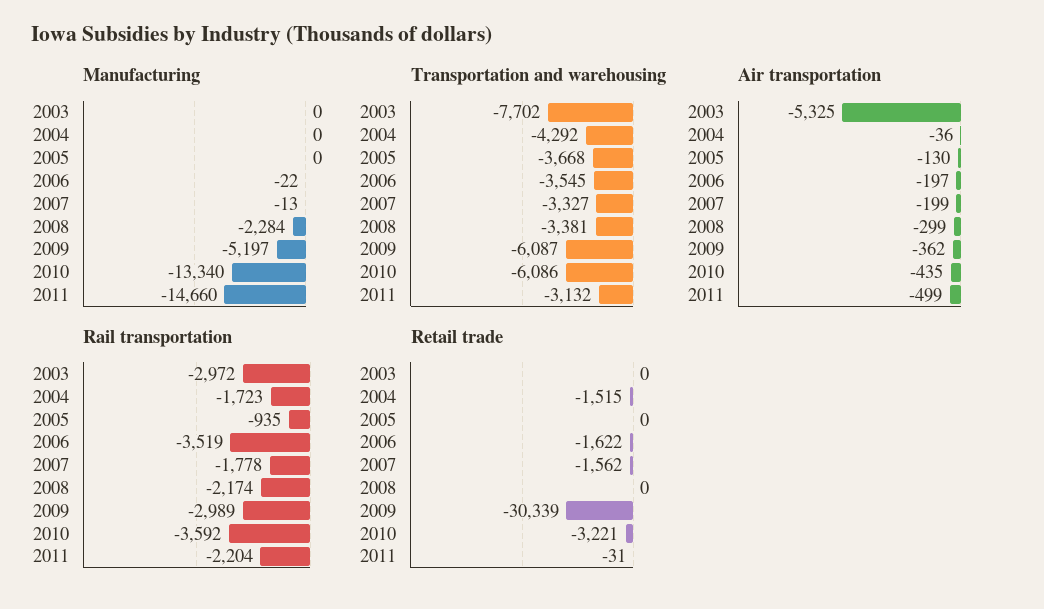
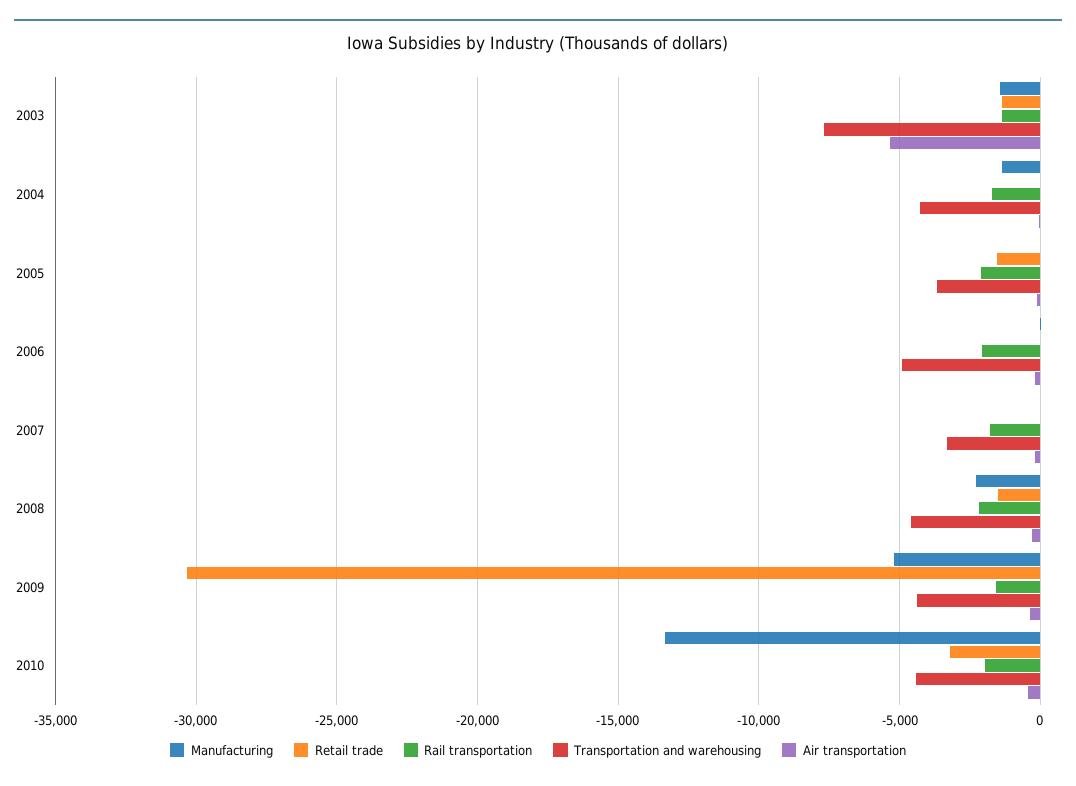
  {
    "Manufacturing": {
-     "2003": 0,
+     "2003": -1500,
-     "2004": 0,
+     "2004": -1500,
      "2005": 0,
      "2006": -22,
      "2007": -13,
      "2008": -2284,
      "2009": -5197,
-     "2010": -13340,
+     "2010": -13340
-     "2011": -14660
    },
    "Transportation and warehousing": {
      "2003": -7702,
      "2004": -4292,
      "2005": -3668,
-     "2006": -3545,
+     "2006": -5000,
      "2007": -3327,
-     "2008": -3381,
+     "2008": -4500,
-     "2009": -6087,
+     "2009": -4500,
-     "2010": -6086,
+     "2010": -4500
-     "2011": -3132
    },
    "Air transportation": {
      "2003": -5325,
      "2004": -36,
      "2005": -130,
      "2006": -197,
      "2007": -199,
      "2008": -299,
      "2009": -362,
-     "2010": -435,
+     "2010": -435
-     "2011": -499
    },
    "Rail transportation": {
-     "2003": -2972,
+     "2003": -1500,
      "2004": -1723,
-     "2005": -935,
+     "2005": -2000,
-     "2006": -3519,
+     "2006": -2000,
      "2007": -1778,
      "2008": -2174,
-     "2009": -2989,
+     "2009": -1500,
-     "2010": -3592,
+     "2010": -2000
-     "2011": -2204
    },
    "Retail trade": {
-     "2003": 0,
+     "2003": -1500,
-     "2004": -1515,
+     "2004": 0,
-     "2005": 0,
+     "2005": -1500,
-     "2006": -1622,
+     "2006": 0,
-     "2007": -1562,
+     "2007": 0,
-     "2008": 0,
+     "2008": -1500,
      "2009": -30339,
-     "2010": -3221,
+     "2010": -3221
-     "2011": -31
    }
  }

